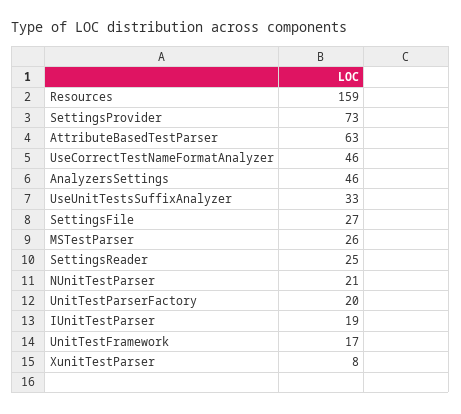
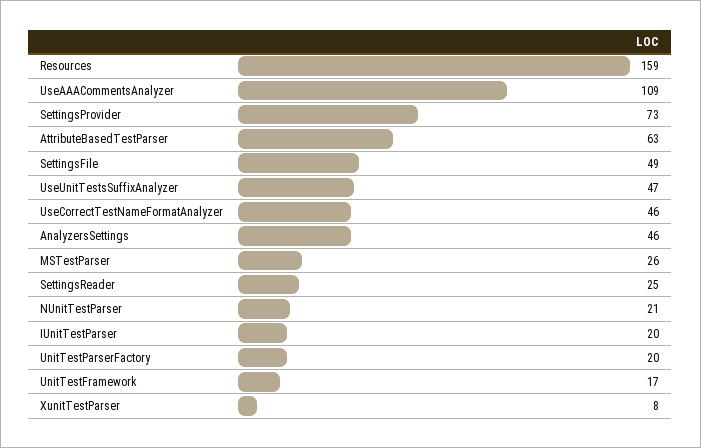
  {
    "Resources": 159,
    "SettingsProvider": 73,
    "AttributeBasedTestParser": 63,
    "UseCorrectTestNameFormatAnalyzer": 46,
    "AnalyzersSettings": 46,
-   "UseUnitTestsSuffixAnalyzer": 33,
+   "UseUnitTestsSuffixAnalyzer": 47,
-   "SettingsFile": 27,
+   "SettingsFile": 49,
    "MSTestParser": 26,
    "SettingsReader": 25,
    "NUnitTestParser": 21,
    "UnitTestParserFactory": 20,
-   "IUnitTestParser": 19,
+   "IUnitTestParser": 20,
    "UnitTestFramework": 17,
-   "XunitTestParser": 8
+   "XunitTestParser": 8,
+   "UseAAACommentsAnalyzer": 109
  }

